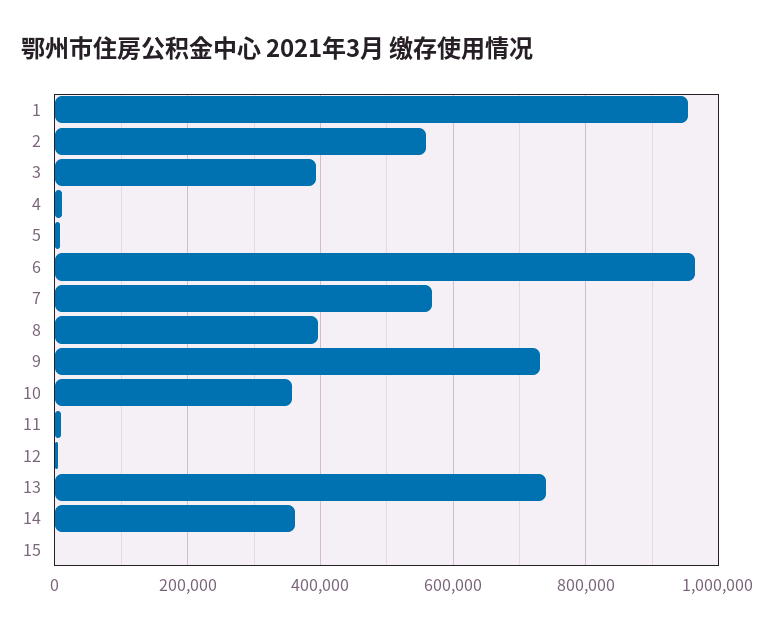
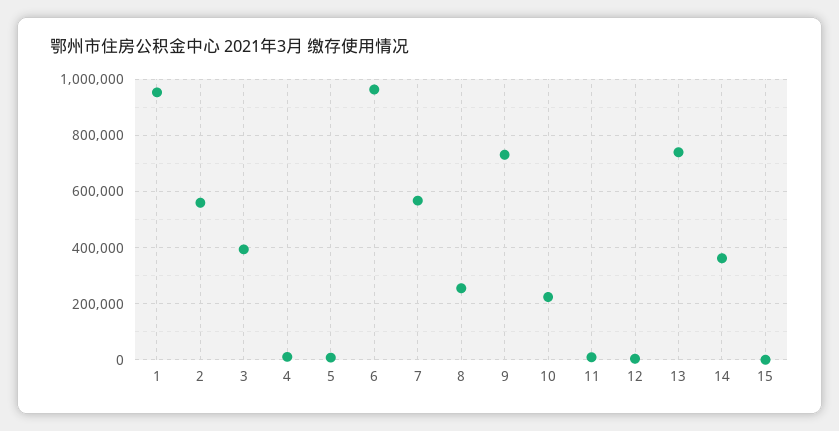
  {
    "1": 960000,
    "2": 560000,
    "3": 400000,
    "4": 20000,
    "5": 0,
    "6": 960000,
    "7": 560000,
-   "8": 400000,
+   "8": 250000,
    "9": 740000,
-   "10": 360000,
+   "10": 225000,
    "11": 0,
    "12": 0,
    "13": 740000,
    "14": 360000,
    "15": 0
  }

